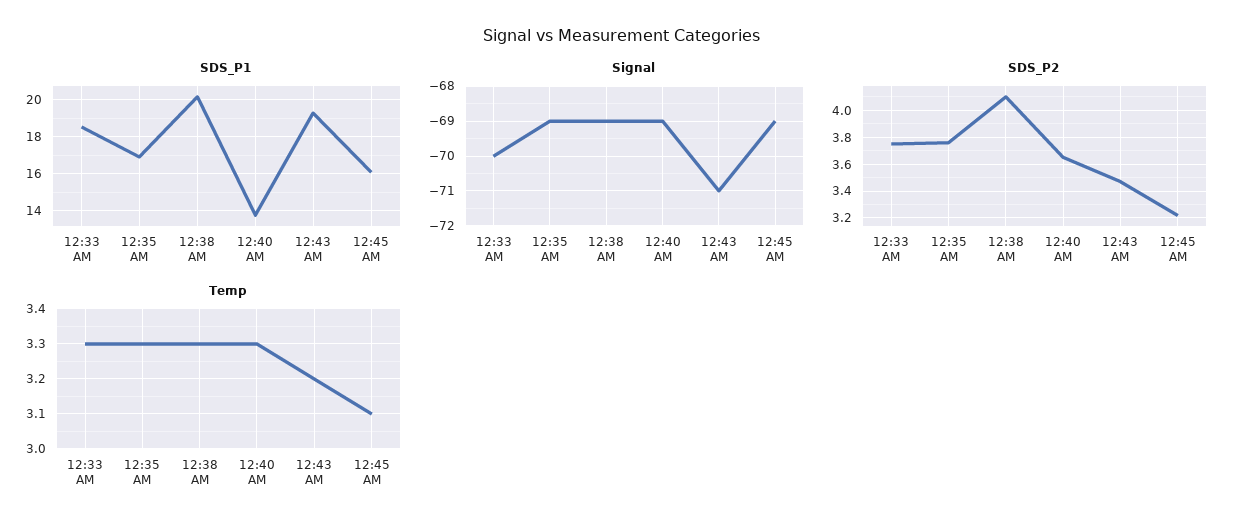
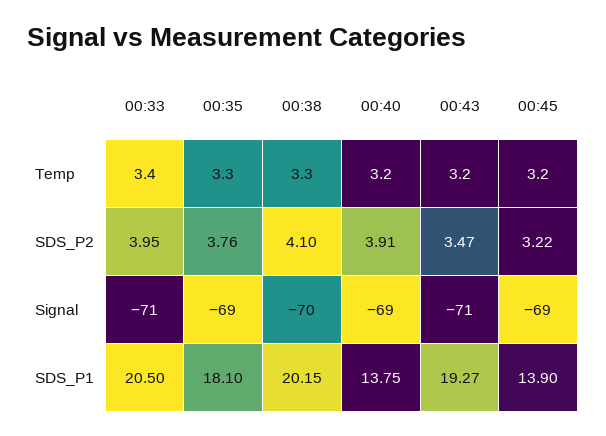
  {
    "SDS_P1": {
-     "12:33 AM": 18.5,
+     "12:33 AM": 20.5,
-     "12:35 AM": 17,
+     "12:35 AM": 18.1,
      "12:38 AM": 20.15,
      "12:40 AM": 13.75,
      "12:43 AM": 19.27,
-     "12:45 AM": 16
+     "12:45 AM": 13.9
    },
    "Signal": {
-     "12:33 AM": -70,
+     "12:33 AM": -71,
      "12:35 AM": -69,
-     "12:38 AM": -69,
+     "12:38 AM": -70,
      "12:40 AM": -69,
      "12:43 AM": -71,
      "12:45 AM": -69
    },
    "SDS_P2": {
-     "12:33 AM": 3.75,
+     "12:33 AM": 3.95,
      "12:35 AM": 3.76,
      "12:38 AM": 4.1,
-     "12:40 AM": 3.65,
+     "12:40 AM": 3.91,
      "12:43 AM": 3.47,
      "12:45 AM": 3.22
    },
    "Temp": {
-     "12:33 AM": 3.3,
+     "12:33 AM": 3.4,
      "12:35 AM": 3.3,
      "12:38 AM": 3.3,
-     "12:40 AM": 3.3,
+     "12:40 AM": 3.2,
      "12:43 AM": 3.2,
-     "12:45 AM": 3.1
+     "12:45 AM": 3.2
    }
  }

